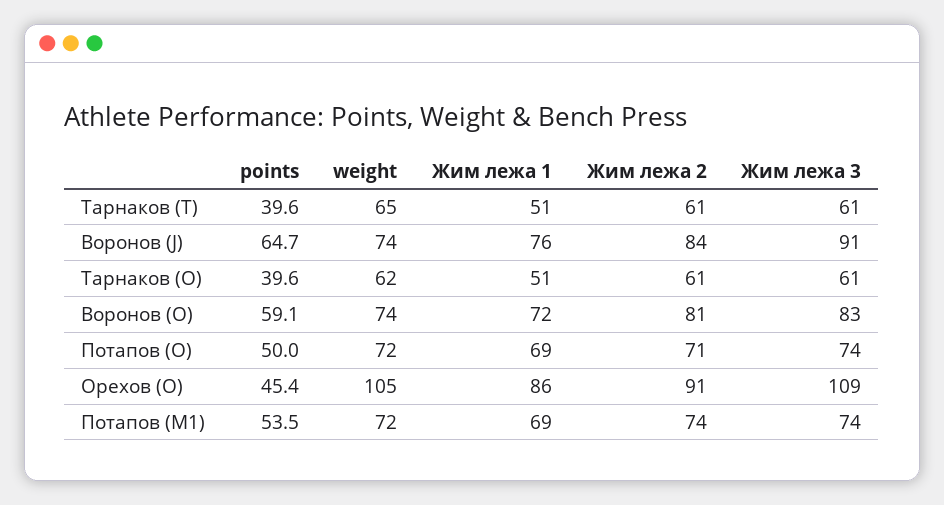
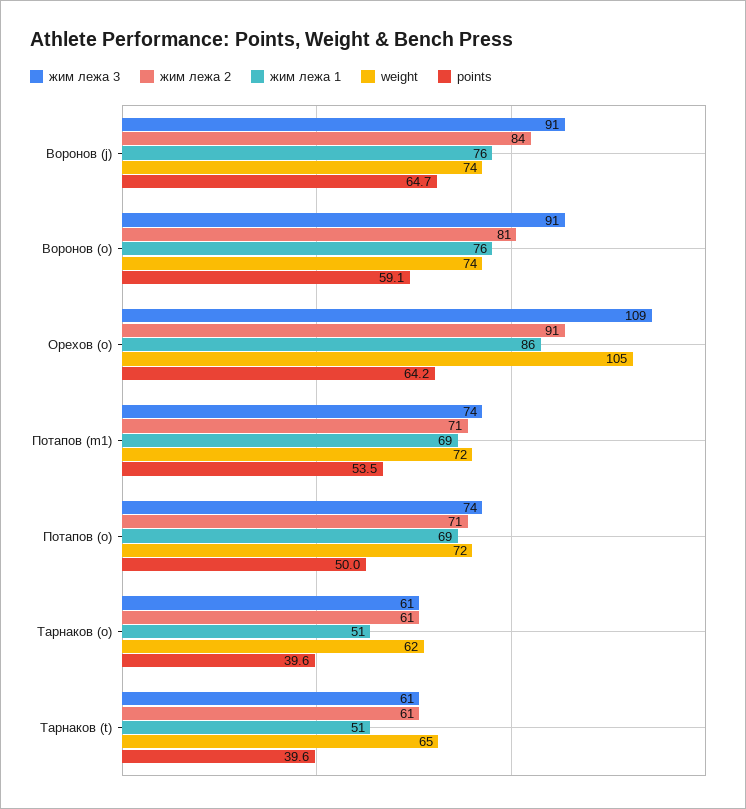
  {
    "points": {
      "Тарнаков (T)": 39.6,
      "Воронов (J)": 64.7,
      "Тарнаков (O)": 39.6,
      "Воронов (O)": 59.1,
      "Потапов (O)": 50,
-     "Орехов (O)": 45.4,
+     "Орехов (O)": 64.2,
      "Потапов (M1)": 53.5
    },
    "weight": {
      "Тарнаков (T)": 65,
      "Воронов (J)": 74,
      "Тарнаков (O)": 62,
      "Воронов (O)": 74,
      "Потапов (O)": 72,
      "Орехов (O)": 105,
      "Потапов (M1)": 72
    },
    "Жим лежа 1": {
      "Тарнаков (T)": 51,
      "Воронов (J)": 76,
      "Тарнаков (O)": 51,
-     "Воронов (O)": 72,
+     "Воронов (O)": 76,
      "Потапов (O)": 69,
      "Орехов (O)": 86,
      "Потапов (M1)": 69
    },
    "Жим лежа 2": {
      "Тарнаков (T)": 61,
      "Воронов (J)": 84,
      "Тарнаков (O)": 61,
      "Воронов (O)": 81,
      "Потапов (O)": 71,
      "Орехов (O)": 91,
-     "Потапов (M1)": 74
+     "Потапов (M1)": 71
    },
    "Жим лежа 3": {
      "Тарнаков (T)": 61,
      "Воронов (J)": 91,
      "Тарнаков (O)": 61,
-     "Воронов (O)": 83,
+     "Воронов (O)": 91,
      "Потапов (O)": 74,
      "Орехов (O)": 109,
      "Потапов (M1)": 74
    }
  }

